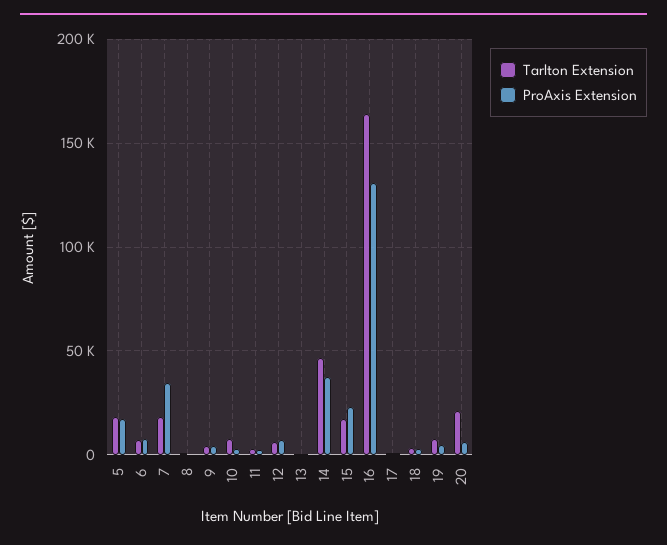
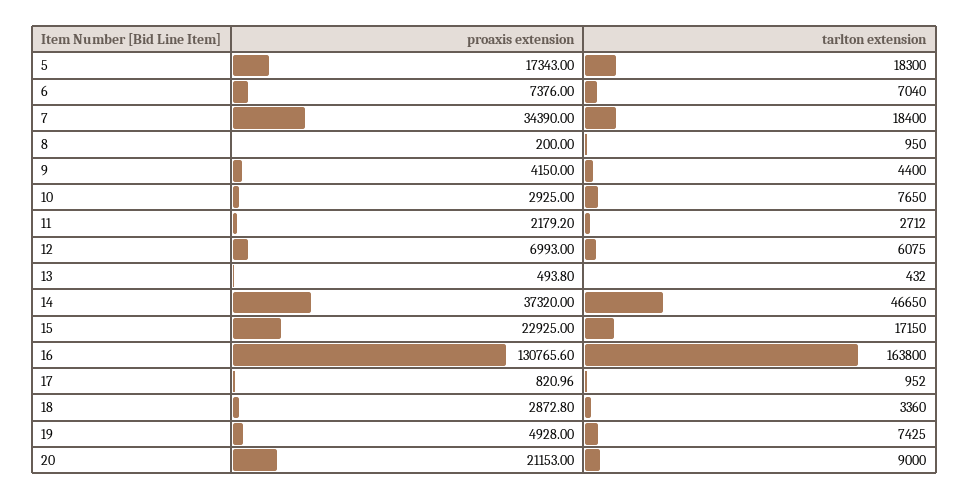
  {
    "Tarlton Extension": {
      "5": 18300,
      "6": 7040,
      "7": 18400,
      "8": 950,
      "9": 4400,
      "10": 7650,
      "11": 2712,
      "12": 6075,
      "13": 432,
      "14": 46650,
      "15": 17150,
      "16": 163800,
      "17": 952,
      "18": 3360,
      "19": 7425,
-     "20": 20000
+     "20": 9000
    },
    "ProAxis Extension": {
      "5": 17343,
      "6": 7376,
      "7": 34390,
      "8": 200,
      "9": 4150,
      "10": 2925,
      "11": 2179.2,
      "12": 6993,
      "13": 493.8,
      "14": 37320,
      "15": 22925,
      "16": 130765.6,
      "17": 820.96,
      "18": 2872.8,
      "19": 4928,
-     "20": 5000
+     "20": 21153
    }
  }

